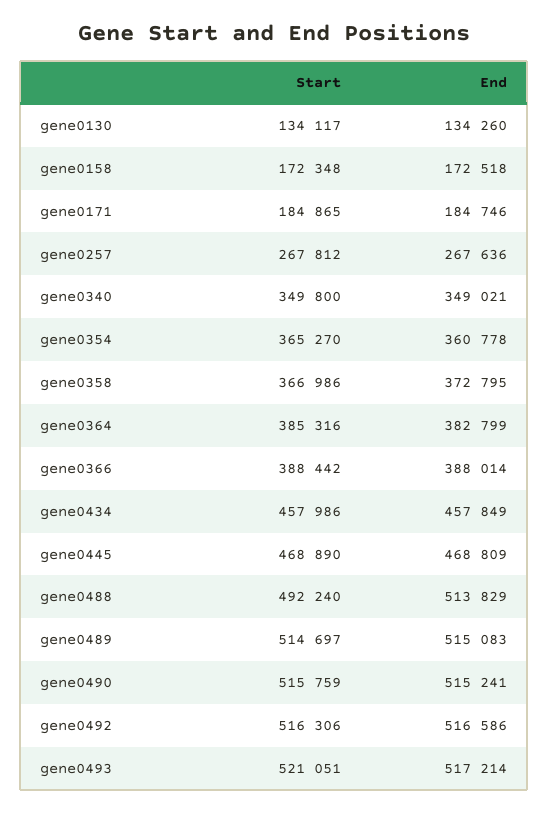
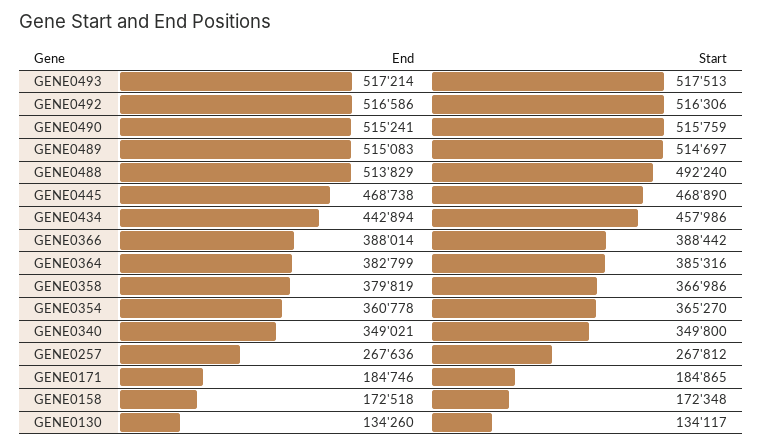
  {
    "Start": {
      "gene0130": 134117,
      "gene0158": 172348,
      "gene0171": 184865,
      "gene0257": 267812,
      "gene0340": 349800,
      "gene0354": 365270,
      "gene0358": 366986,
      "gene0364": 385316,
      "gene0366": 388442,
      "gene0434": 457986,
      "gene0445": 468890,
      "gene0488": 492240,
      "gene0489": 514697,
      "gene0490": 515759,
      "gene0492": 516306,
-     "gene0493": 521051
+     "gene0493": 517513
    },
    "End": {
      "gene0130": 134260,
      "gene0158": 172518,
      "gene0171": 184746,
      "gene0257": 267636,
      "gene0340": 349021,
      "gene0354": 360778,
-     "gene0358": 372795,
+     "gene0358": 379819,
      "gene0364": 382799,
      "gene0366": 388014,
-     "gene0434": 457849,
+     "gene0434": 442894,
-     "gene0445": 468809,
+     "gene0445": 468738,
      "gene0488": 513829,
      "gene0489": 515083,
      "gene0490": 515241,
      "gene0492": 516586,
      "gene0493": 517214
    }
  }

